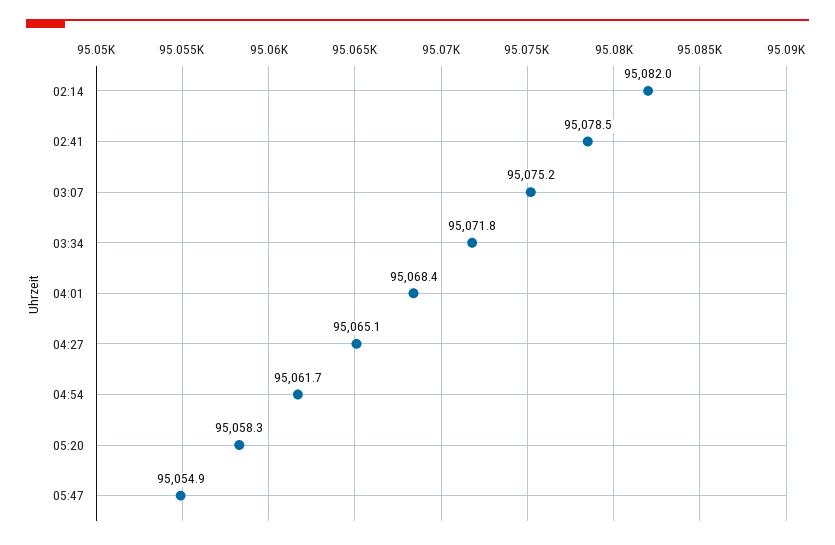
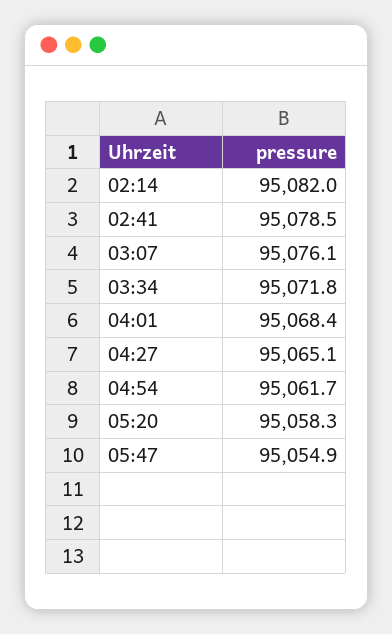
  {
    "02:14": 95082,
    "02:41": 95078.5,
-   "03:07": 95075.2,
+   "03:07": 95076.1,
    "03:34": 95071.8,
    "04:01": 95068.4,
    "04:27": 95065.1,
    "04:54": 95061.7,
    "05:20": 95058.3,
    "05:47": 95054.9
  }

